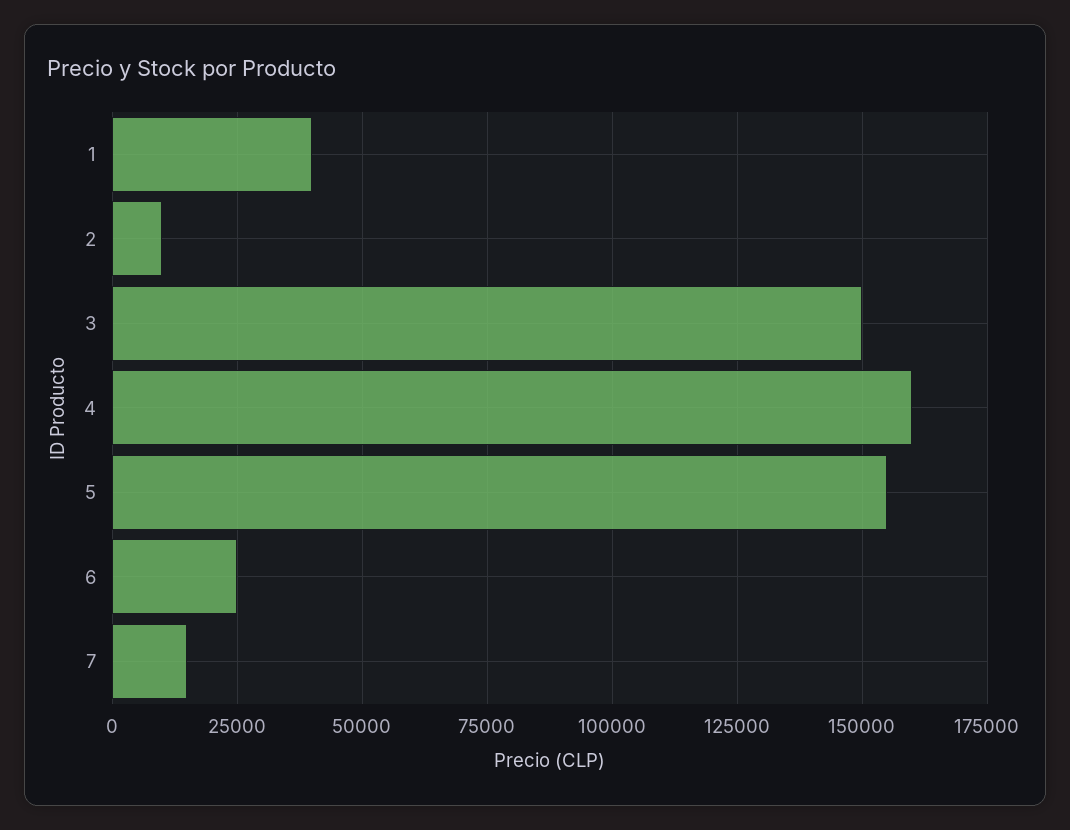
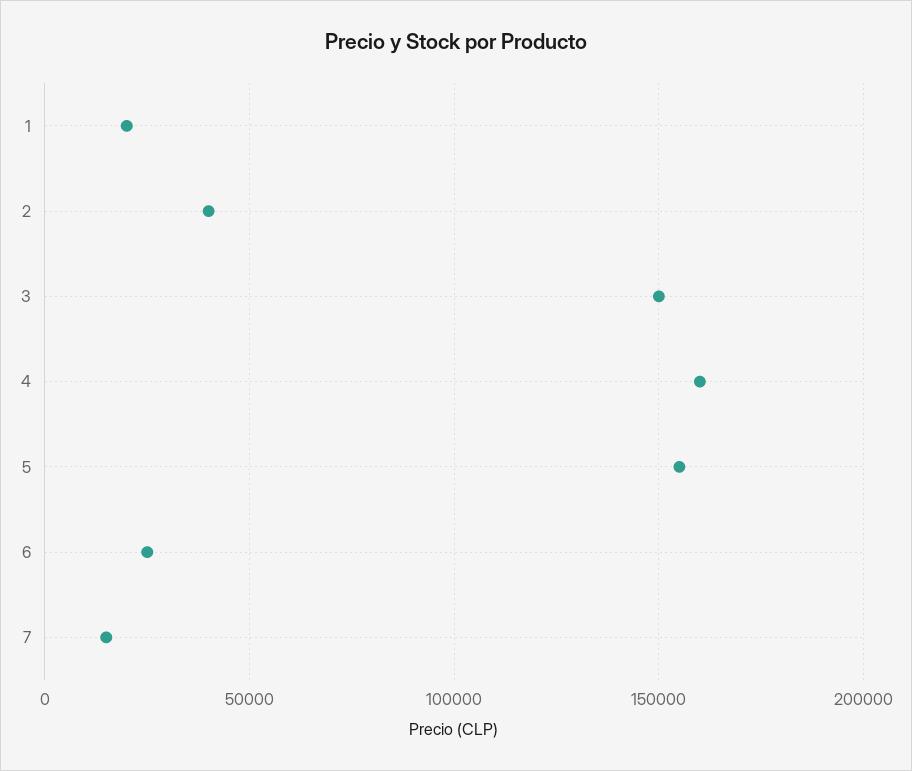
  {
-   "1": 40000,
+   "1": 20000,
-   "2": 10000,
+   "2": 40000,
    "3": 150000,
    "4": 160000,
    "5": 155000,
    "6": 25000,
    "7": 15000
  }

